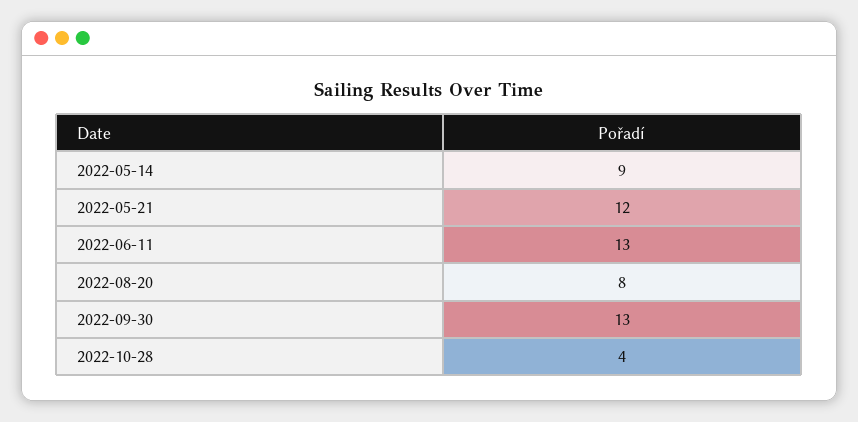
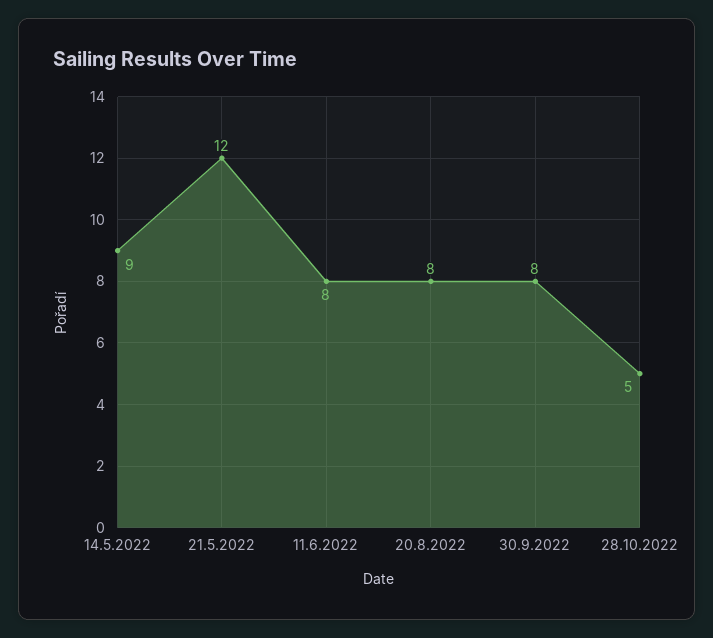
  {
    "2022-05-14": 9,
    "2022-05-21": 12,
-   "2022-06-11": 13,
+   "2022-06-11": 8,
    "2022-08-20": 8,
-   "2022-09-30": 13,
+   "2022-09-30": 8,
-   "2022-10-28": 4
+   "2022-10-28": 5
  }

